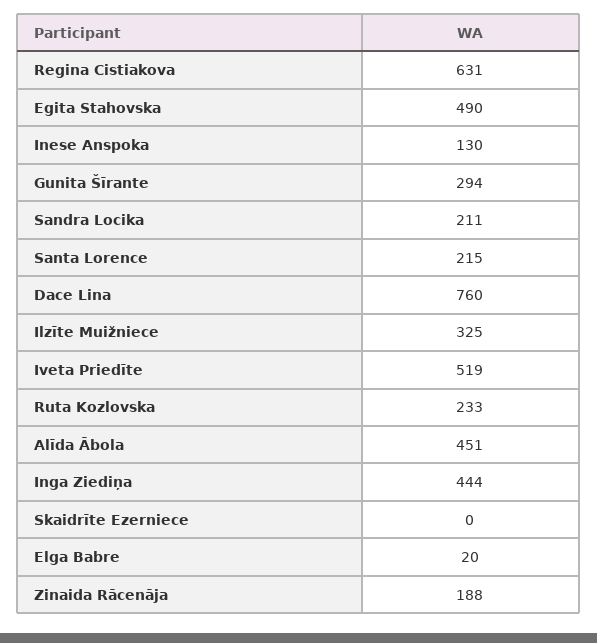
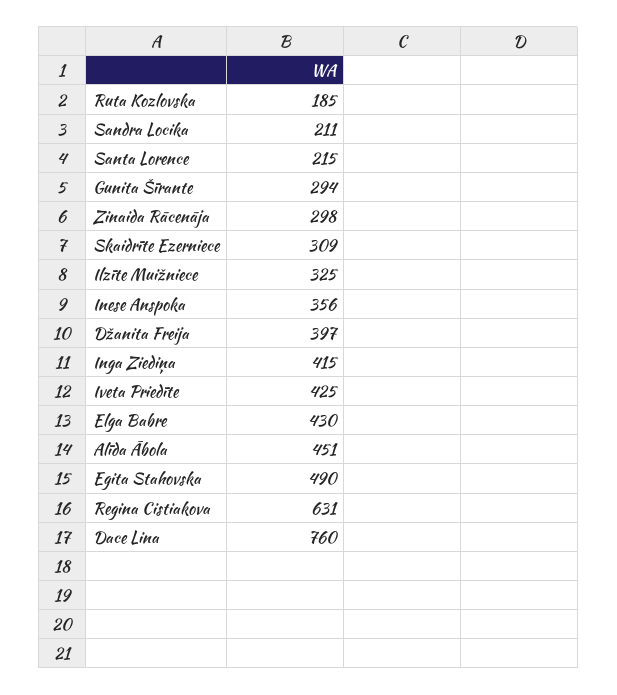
  {
    "Regina Cistiakova": 631,
    "Egita Stahovska": 490,
-   "Inese Anspoka": 130,
+   "Inese Anspoka": 356,
    "Gunita Šīrante": 294,
    "Sandra Locika": 211,
    "Santa Lorence": 215,
    "Dace Lina": 760,
    "Ilzīte Muižniece": 325,
-   "Iveta Priedīte": 519,
+   "Iveta Priedīte": 425,
-   "Ruta Kozlovska": 233,
+   "Ruta Kozlovska": 185,
    "Alīda Ābola": 451,
-   "Inga Ziediņa": 444,
+   "Inga Ziediņa": 415,
-   "Skaidrīte Ezerniece": 0,
+   "Skaidrīte Ezerniece": 309,
-   "Elga Babre": 20,
+   "Elga Babre": 430,
-   "Zinaida Rācenāja": 188
+   "Zinaida Rācenāja": 298,
+   "Džanita Freija": 397
  }

